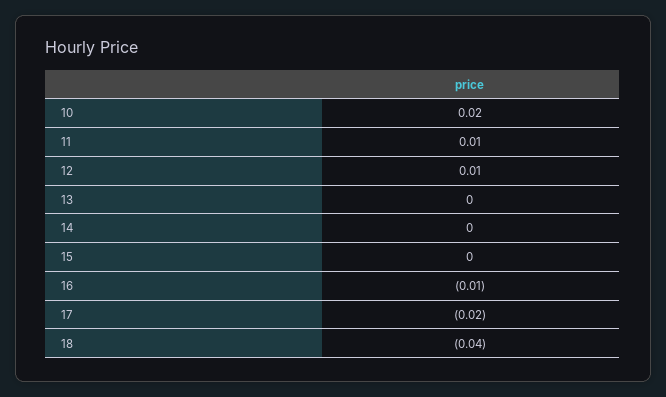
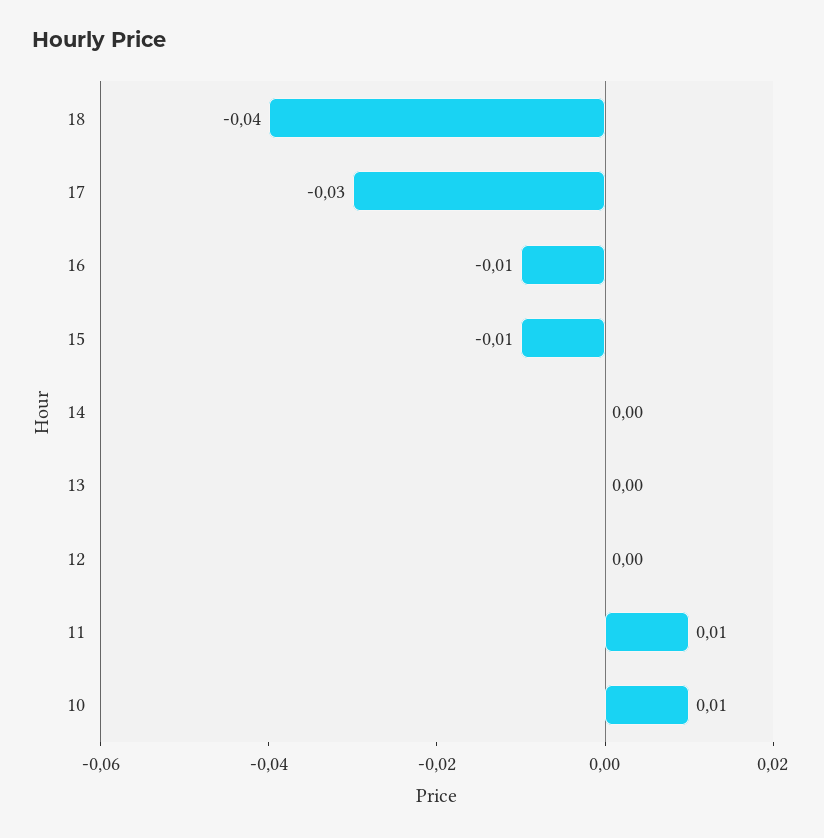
  {
-   "10": 0.02,
+   "10": 0.01,
    "11": 0.01,
-   "12": 0.01,
+   "12": 0,
    "13": 0,
    "14": 0,
-   "15": 0,
+   "15": -0.01,
    "16": -0.01,
-   "17": -0.02,
+   "17": -0.03,
    "18": -0.04
  }

